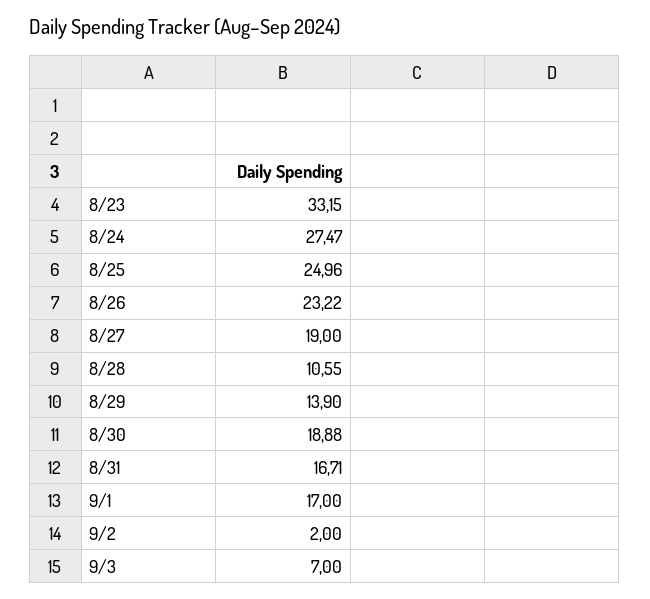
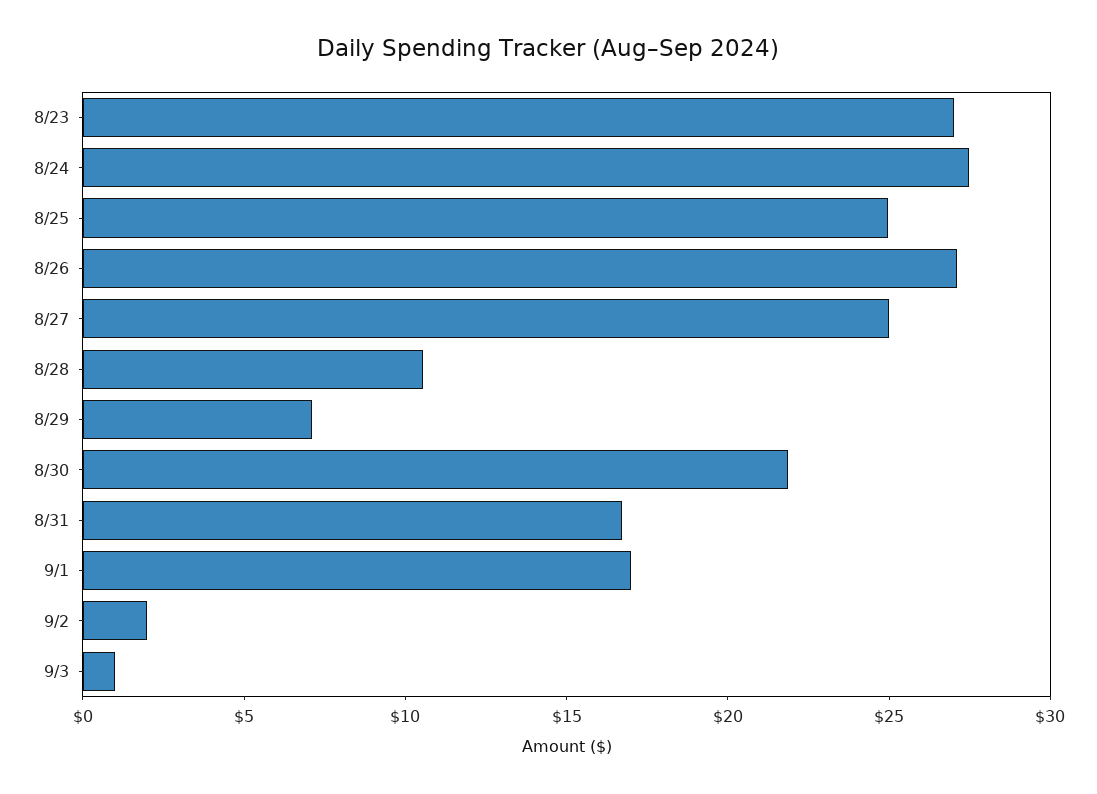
  {
-   "8/23": 33.15,
+   "8/23": 27,
    "8/24": 27.47,
    "8/25": 24.96,
-   "8/26": 23.22,
+   "8/26": 27,
-   "8/27": 19,
+   "8/27": 25,
    "8/28": 10.55,
-   "8/29": 13.9,
+   "8/29": 7,
-   "8/30": 18.88,
+   "8/30": 22,
    "8/31": 16.71,
    "9/1": 17,
    "9/2": 2,
-   "9/3": 7
+   "9/3": 1
  }

